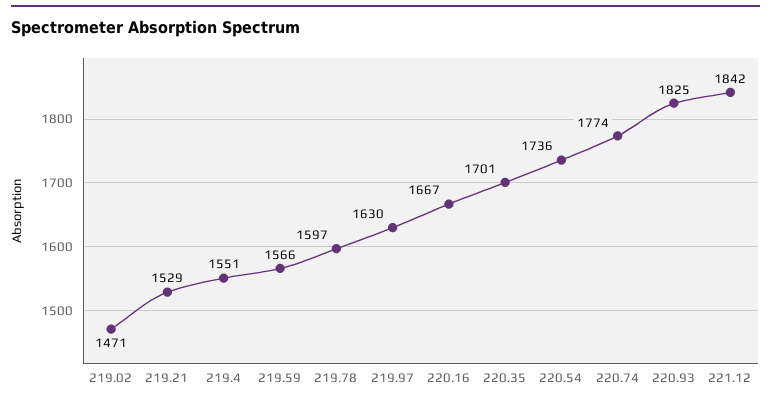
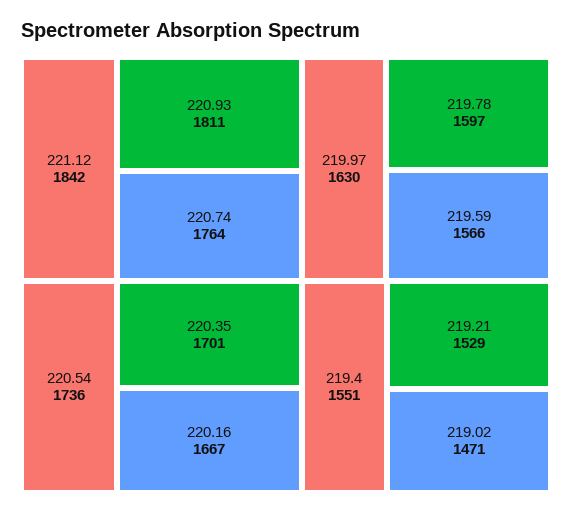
  {
    "219.02": 1471,
    "219.21": 1529,
    "219.4": 1551,
    "219.59": 1566,
    "219.78": 1597,
    "219.97": 1630,
    "220.16": 1667,
    "220.35": 1701,
    "220.54": 1736,
-   "220.74": 1774,
+   "220.74": 1764,
-   "220.93": 1825,
+   "220.93": 1811,
    "221.12": 1842
  }

